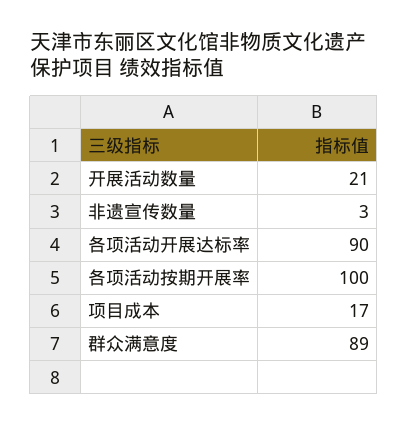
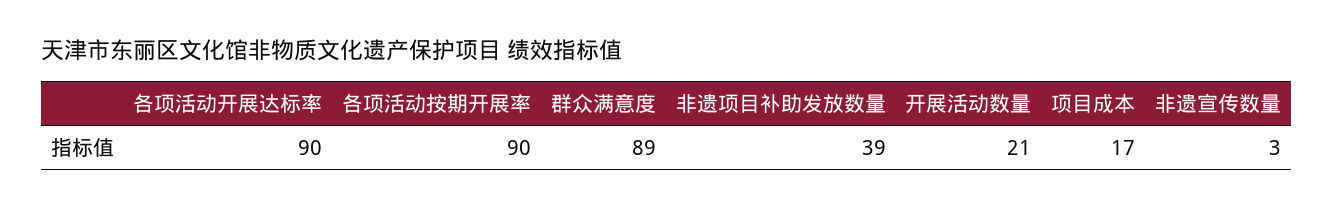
  {
    "开展活动数量": 21,
    "非遗宣传数量": 3,
    "各项活动开展达标率": 90,
-   "各项活动按期开展率": 100,
+   "各项活动按期开展率": 90,
    "项目成本": 17,
-   "群众满意度": 89
+   "群众满意度": 89,
+   "非遗项目补助发放数量": 39
  }

